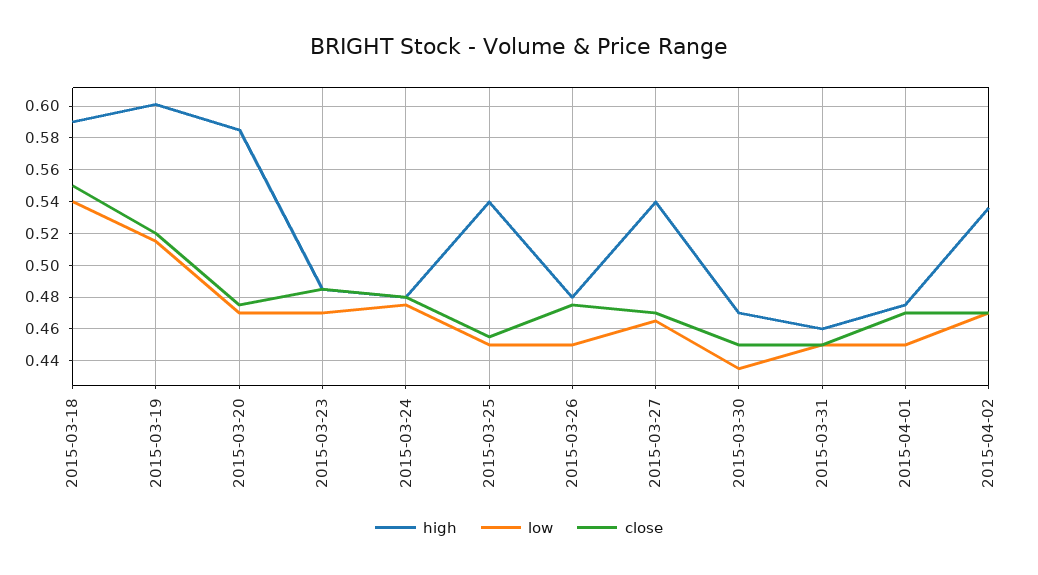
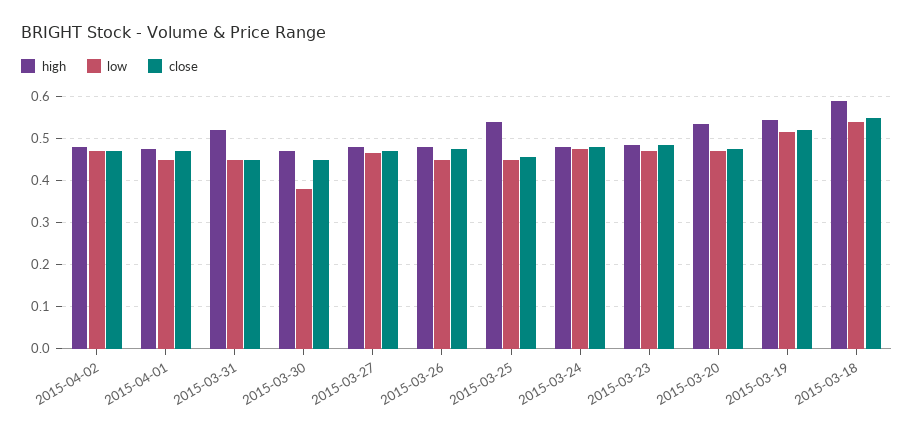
  {
    "high": {
      "2015-03-18": 0.59,
-     "2015-03-19": 0.6,
+     "2015-03-19": 0.54,
-     "2015-03-20": 0.585,
+     "2015-03-20": 0.54,
      "2015-03-23": 0.485,
      "2015-03-24": 0.48,
      "2015-03-25": 0.54,
      "2015-03-26": 0.48,
-     "2015-03-27": 0.54,
+     "2015-03-27": 0.48,
      "2015-03-30": 0.47,
-     "2015-03-31": 0.46,
+     "2015-03-31": 0.52,
      "2015-04-01": 0.475,
-     "2015-04-02": 0.535
+     "2015-04-02": 0.48
    },
    "low": {
      "2015-03-18": 0.54,
      "2015-03-19": 0.515,
      "2015-03-20": 0.47,
      "2015-03-23": 0.47,
      "2015-03-24": 0.475,
      "2015-03-25": 0.45,
      "2015-03-26": 0.45,
      "2015-03-27": 0.465,
-     "2015-03-30": 0.435,
+     "2015-03-30": 0.38,
      "2015-03-31": 0.45,
      "2015-04-01": 0.45,
      "2015-04-02": 0.47
    },
    "close": {
      "2015-03-18": 0.55,
      "2015-03-19": 0.52,
      "2015-03-20": 0.475,
      "2015-03-23": 0.485,
      "2015-03-24": 0.48,
      "2015-03-25": 0.455,
      "2015-03-26": 0.475,
      "2015-03-27": 0.47,
      "2015-03-30": 0.45,
      "2015-03-31": 0.45,
      "2015-04-01": 0.47,
      "2015-04-02": 0.47
    }
  }

